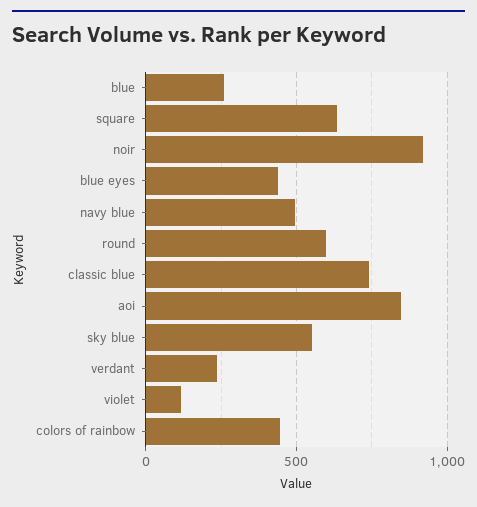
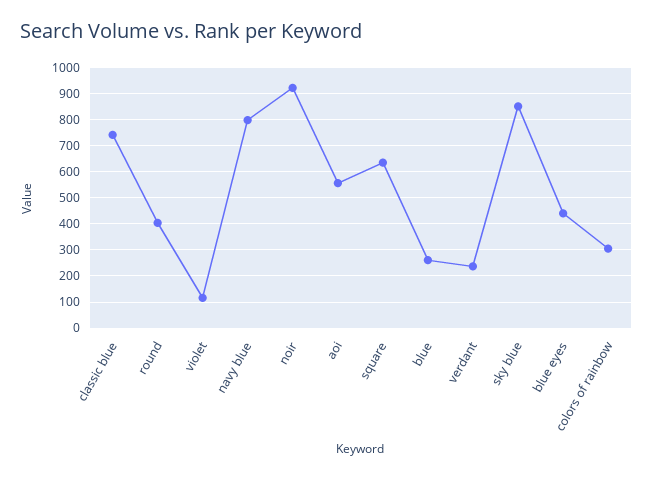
  {
    "blue": 250,
    "square": 625,
    "noir": 925,
    "blue eyes": 450,
-   "navy blue": 500,
+   "navy blue": 800,
-   "round": 600,
+   "round": 400,
    "classic blue": 750,
-   "aoi": 850,
+   "aoi": 550,
-   "sky blue": 550,
+   "sky blue": 850,
    "verdant": 225,
    "violet": 125,
-   "colors of rainbow": 450
+   "colors of rainbow": 300
  }

